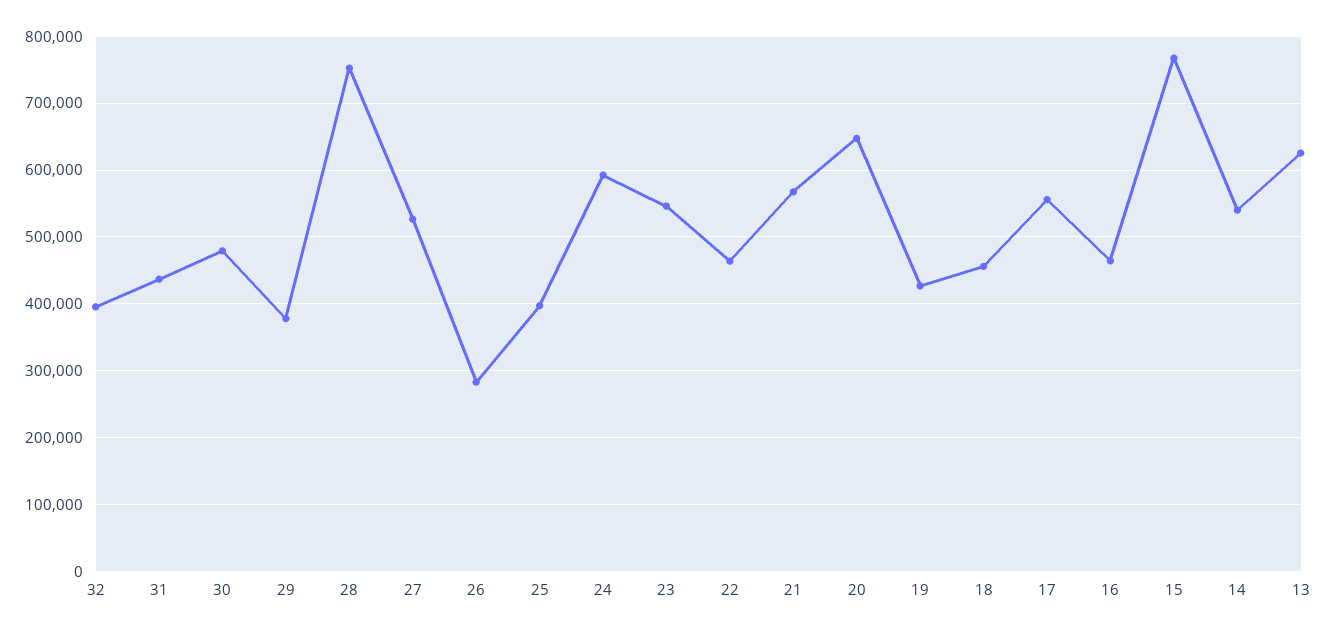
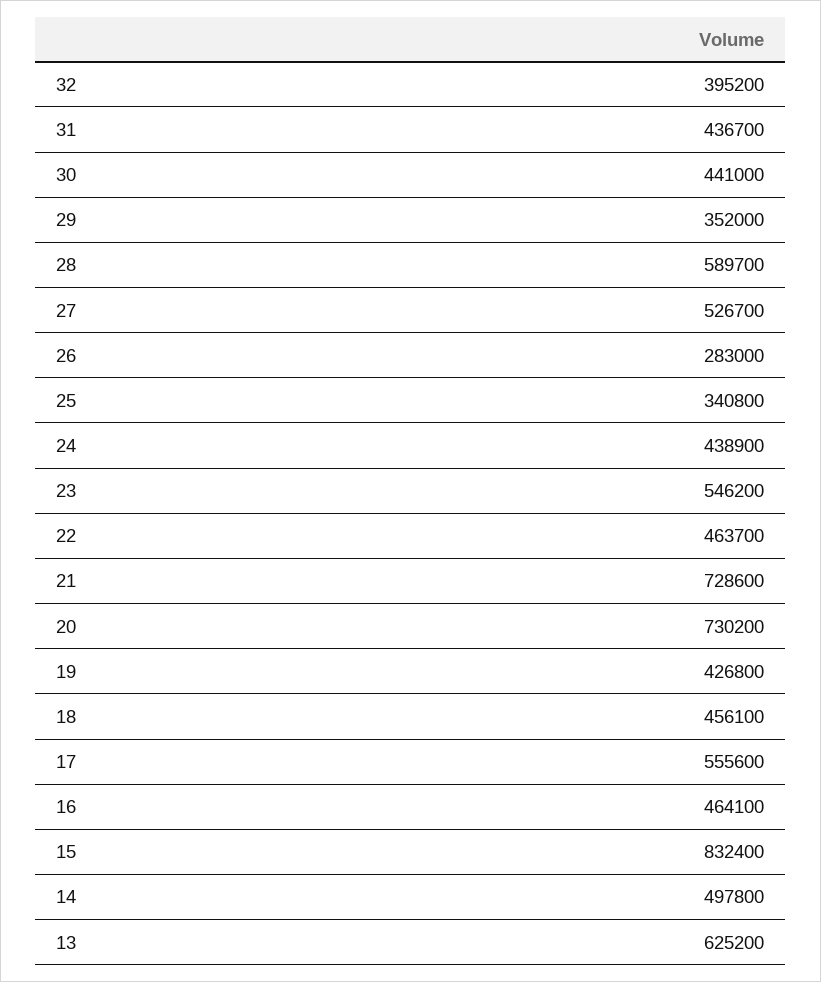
  {
    "32": 395200,
    "31": 436700,
-   "30": 480000,
+   "30": 441000,
-   "29": 380000,
+   "29": 352000,
-   "28": 750000,
+   "28": 589700,
    "27": 526700,
    "26": 283000,
-   "25": 400000,
+   "25": 340800,
-   "24": 590000,
+   "24": 438900,
    "23": 546200,
    "22": 463700,
-   "21": 570000,
+   "21": 728600,
-   "20": 650000,
+   "20": 730200,
    "19": 426800,
    "18": 456100,
    "17": 555600,
    "16": 464100,
-   "15": 770000,
+   "15": 832400,
-   "14": 540000,
+   "14": 497800,
    "13": 625200
  }

